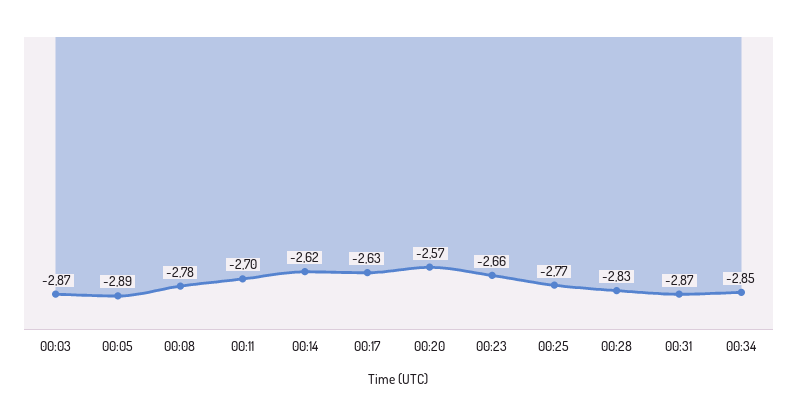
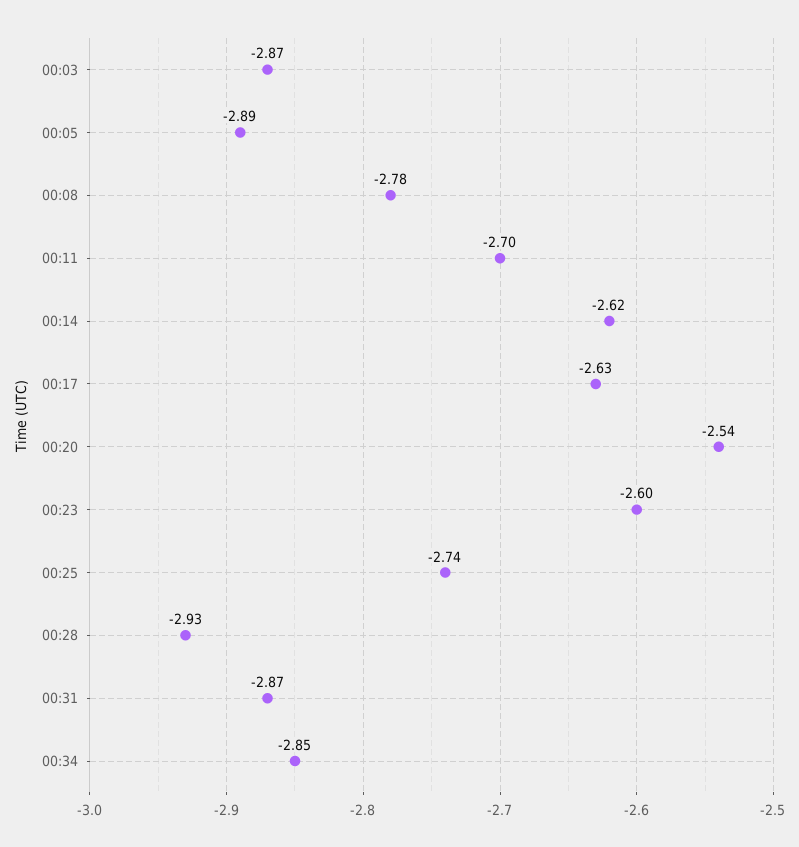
  {
    "00:03": -2.87,
    "00:05": -2.89,
    "00:08": -2.78,
    "00:11": -2.7,
    "00:14": -2.62,
    "00:17": -2.63,
-   "00:20": -2.57,
+   "00:20": -2.54,
-   "00:23": -2.66,
+   "00:23": -2.6,
-   "00:25": -2.77,
+   "00:25": -2.74,
-   "00:28": -2.83,
+   "00:28": -2.93,
    "00:31": -2.87,
    "00:34": -2.85
  }

